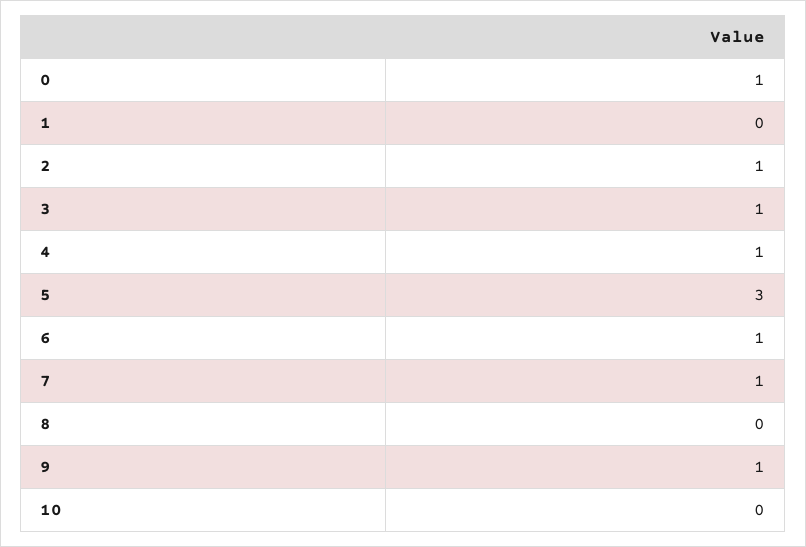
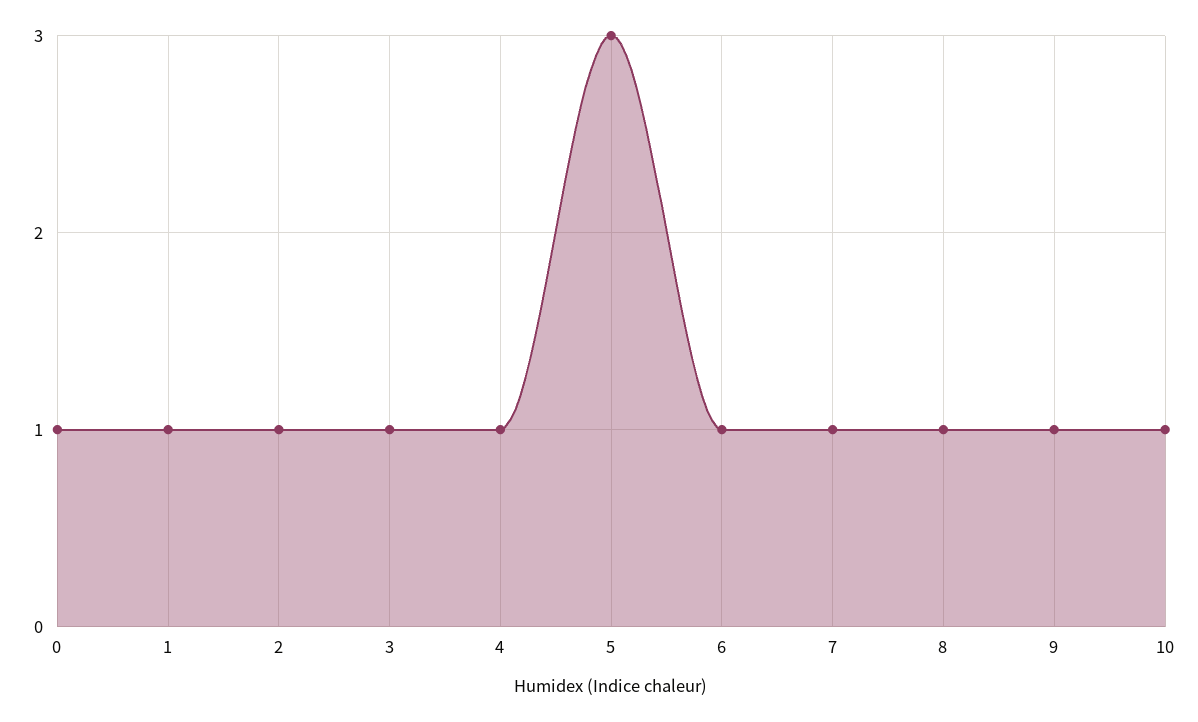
  {
    "0": 1,
-   "1": 0,
+   "1": 1,
    "2": 1,
    "3": 1,
    "4": 1,
    "5": 3,
    "6": 1,
    "7": 1,
-   "8": 0,
+   "8": 1,
    "9": 1,
-   "10": 0
+   "10": 1
  }

